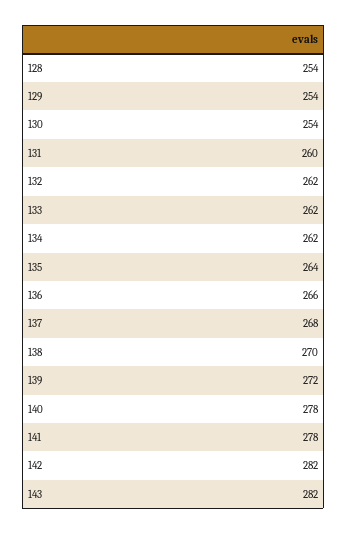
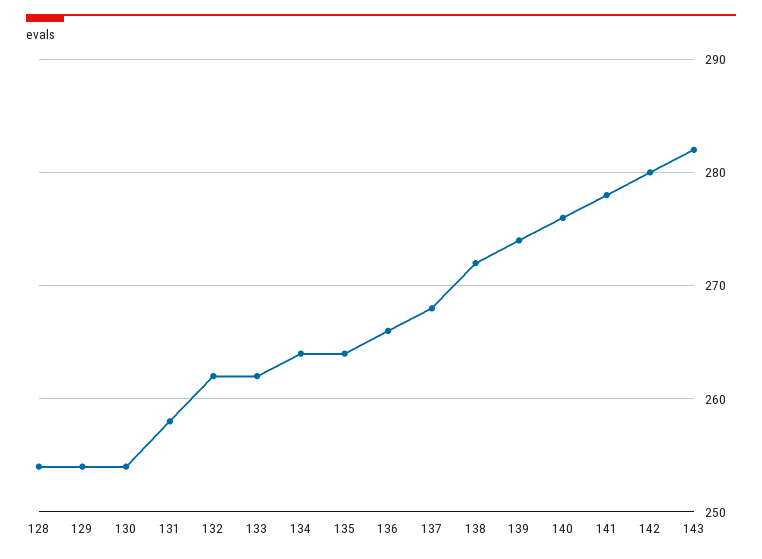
  {
    "128": 254,
    "129": 254,
    "130": 254,
-   "131": 260,
+   "131": 258,
    "132": 262,
    "133": 262,
-   "134": 262,
+   "134": 264,
    "135": 264,
    "136": 266,
    "137": 268,
-   "138": 270,
+   "138": 272,
-   "139": 272,
+   "139": 274,
-   "140": 278,
+   "140": 276,
    "141": 278,
-   "142": 282,
+   "142": 280,
    "143": 282
  }

